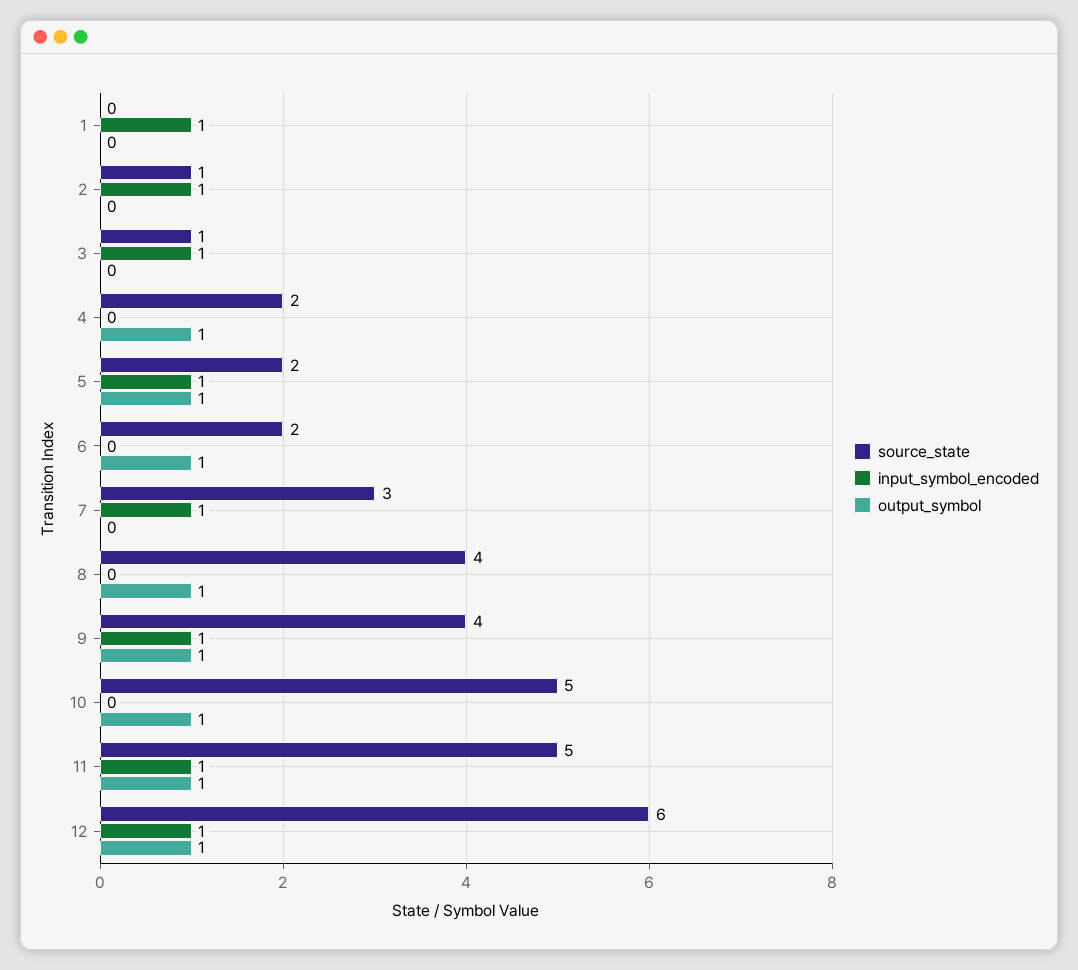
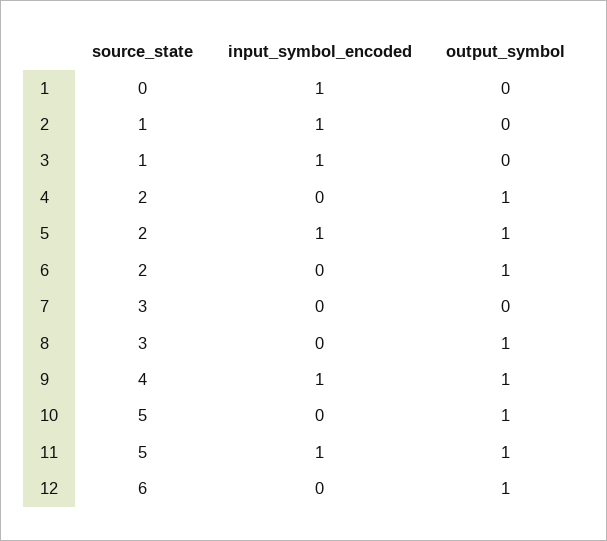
  {
    "source_state": {
      "1": 0,
      "2": 1,
      "3": 1,
      "4": 2,
      "5": 2,
      "6": 2,
      "7": 3,
-     "8": 4,
+     "8": 3,
      "9": 4,
      "10": 5,
      "11": 5,
      "12": 6
    },
    "input_symbol_encoded": {
      "1": 1,
      "2": 1,
      "3": 1,
      "4": 0,
      "5": 1,
      "6": 0,
-     "7": 1,
+     "7": 0,
      "8": 0,
      "9": 1,
      "10": 0,
      "11": 1,
-     "12": 1
+     "12": 0
    },
    "output_symbol": {
      "1": 0,
      "2": 0,
      "3": 0,
      "4": 1,
      "5": 1,
      "6": 1,
      "7": 0,
      "8": 1,
      "9": 1,
      "10": 1,
      "11": 1,
      "12": 1
    }
  }

